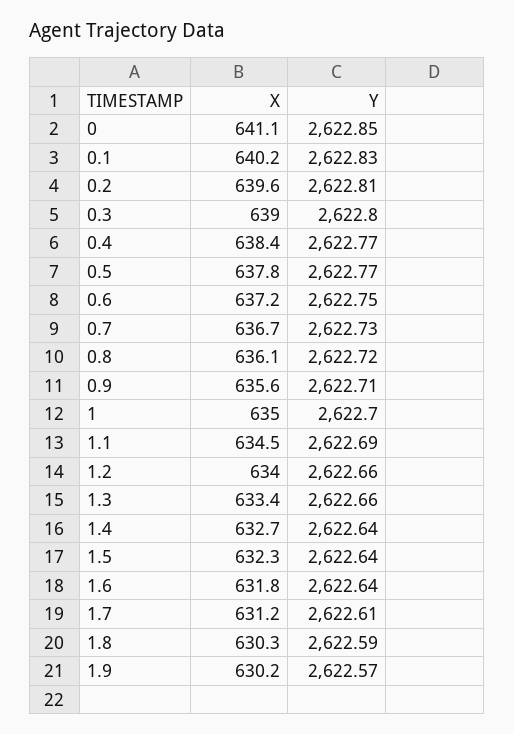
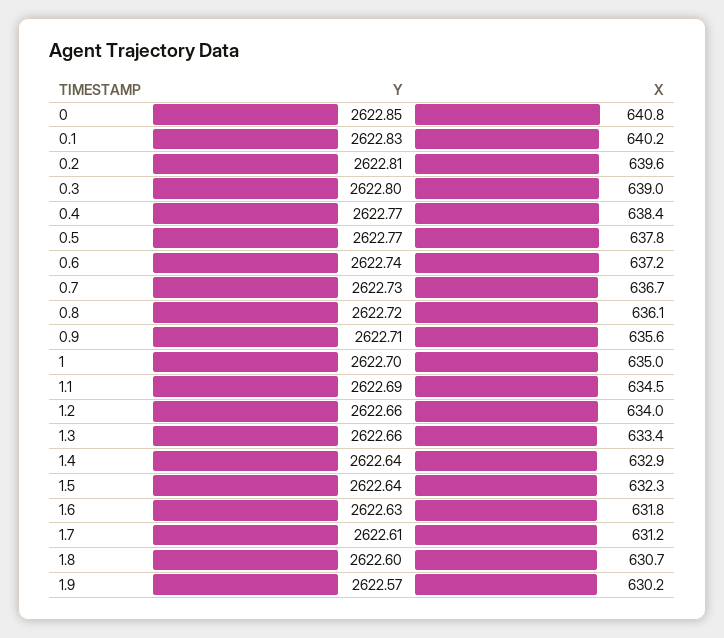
  {
    "X": {
-     "0": 641.1,
+     "0": 640.8,
      "0.1": 640.2,
      "0.2": 639.6,
      "0.3": 639,
      "0.4": 638.4,
      "0.5": 637.8,
      "0.6": 637.2,
      "0.7": 636.7,
      "0.8": 636.1,
      "0.9": 635.6,
      "1": 635,
      "1.1": 634.5,
      "1.2": 634,
      "1.3": 633.4,
-     "1.4": 632.7,
+     "1.4": 632.9,
      "1.5": 632.3,
      "1.6": 631.8,
      "1.7": 631.2,
-     "1.8": 630.3,
+     "1.8": 630.7,
      "1.9": 630.2
    },
    "Y": {
      "0": 2622.85,
      "0.1": 2622.83,
      "0.2": 2622.81,
      "0.3": 2622.8,
      "0.4": 2622.77,
      "0.5": 2622.77,
-     "0.6": 2622.75,
+     "0.6": 2622.74,
      "0.7": 2622.73,
      "0.8": 2622.72,
      "0.9": 2622.71,
      "1": 2622.7,
      "1.1": 2622.69,
      "1.2": 2622.66,
      "1.3": 2622.66,
      "1.4": 2622.64,
      "1.5": 2622.64,
-     "1.6": 2622.64,
+     "1.6": 2622.63,
      "1.7": 2622.61,
-     "1.8": 2622.59,
+     "1.8": 2622.6,
      "1.9": 2622.57
    }
  }

